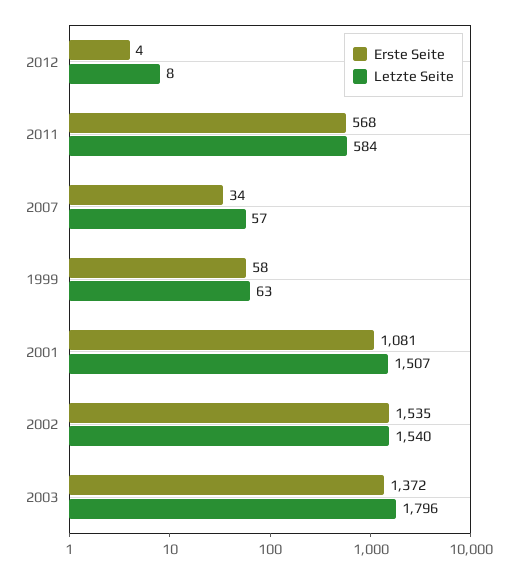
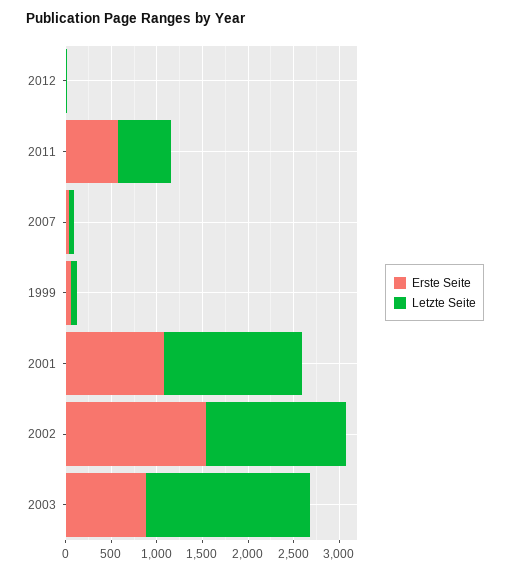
  {
    "Erste Seite": {
      "2012": 4,
      "2011": 568,
      "2007": 34,
      "1999": 58,
      "2001": 1081,
      "2002": 1535,
-     "2003": 1372
+     "2003": 900
    },
    "Letzte Seite": {
      "2012": 8,
      "2011": 584,
      "2007": 57,
      "1999": 63,
      "2001": 1507,
      "2002": 1540,
      "2003": 1796
    }
  }

